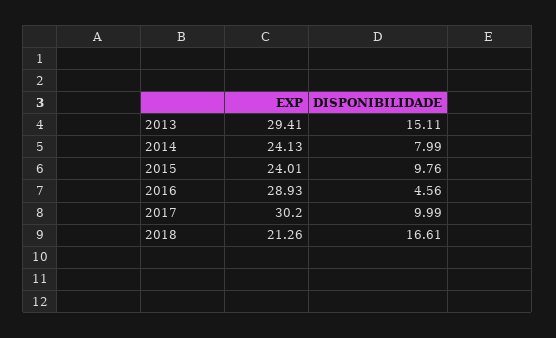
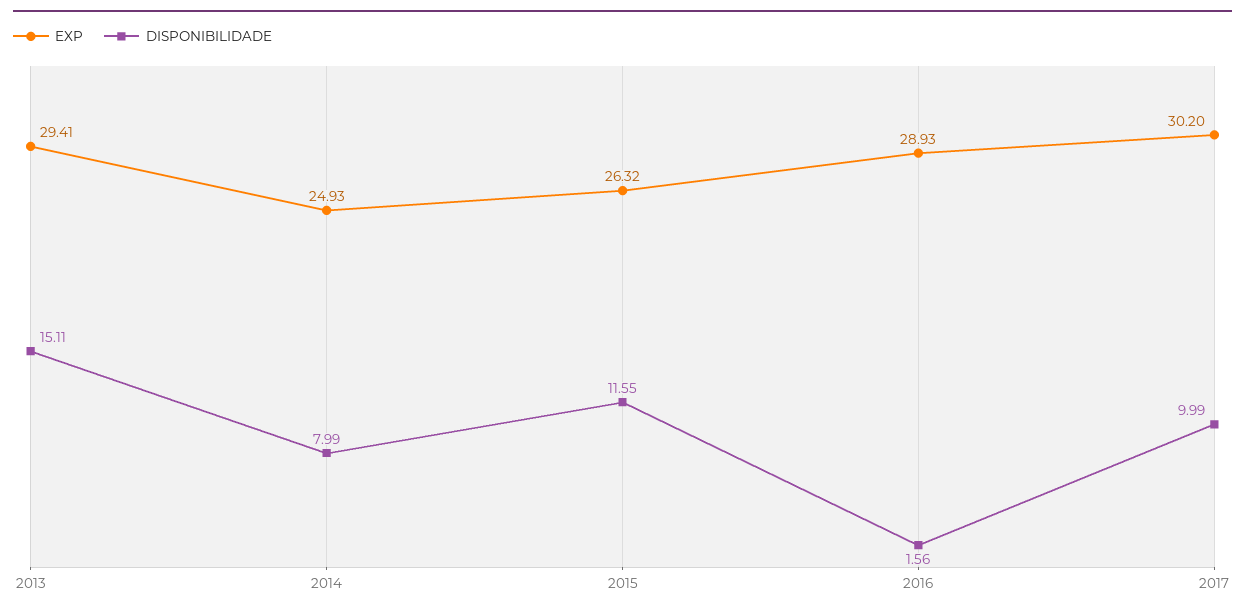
  {
    "EXP": {
      "2013": 29.41,
-     "2014": 24.13,
+     "2014": 24.93,
-     "2015": 24.01,
+     "2015": 26.32,
      "2016": 28.93,
-     "2017": 30.2,
+     "2017": 30.2
-     "2018": 21.26
    },
    "DISPONIBILIDADE": {
      "2013": 15.11,
      "2014": 7.99,
-     "2015": 9.76,
+     "2015": 11.55,
-     "2016": 4.56,
+     "2016": 1.56,
-     "2017": 9.99,
+     "2017": 9.99
-     "2018": 16.61
    }
  }

